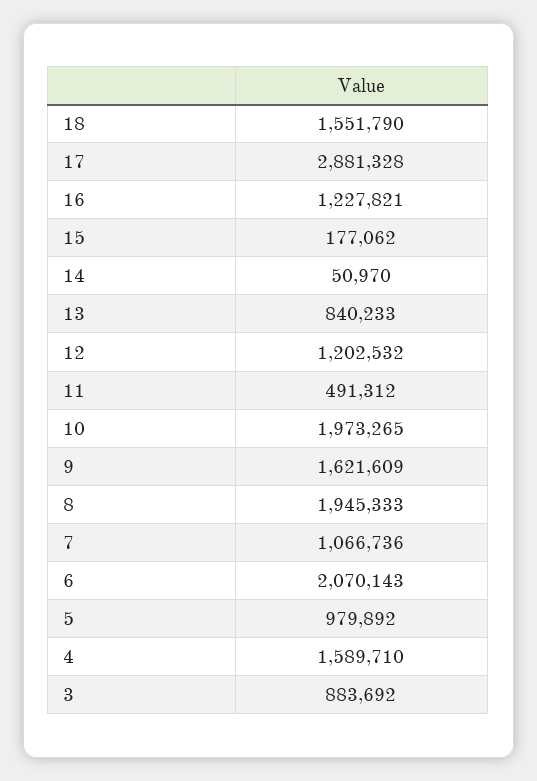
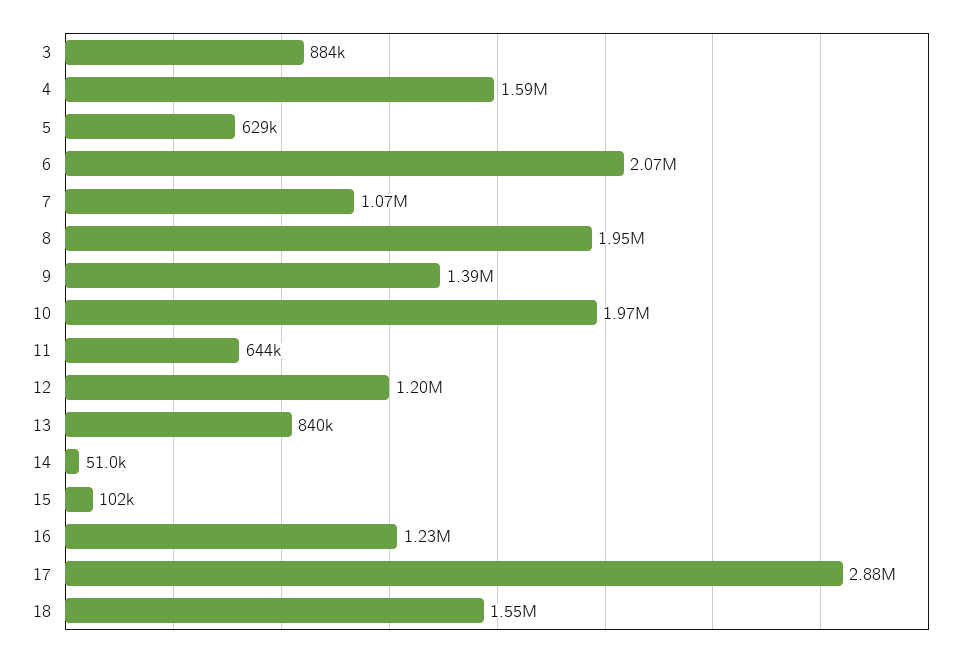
  {
    "18": 1551790,
    "17": 2881328,
    "16": 1227821,
-   "15": 177062,
+   "15": 102000,
    "14": 50970,
    "13": 840233,
    "12": 1202532,
-   "11": 491312,
+   "11": 644000,
    "10": 1973265,
-   "9": 1621609,
+   "9": 1390000,
    "8": 1945333,
    "7": 1066736,
    "6": 2070143,
-   "5": 979892,
+   "5": 629000,
    "4": 1589710,
    "3": 883692
  }

